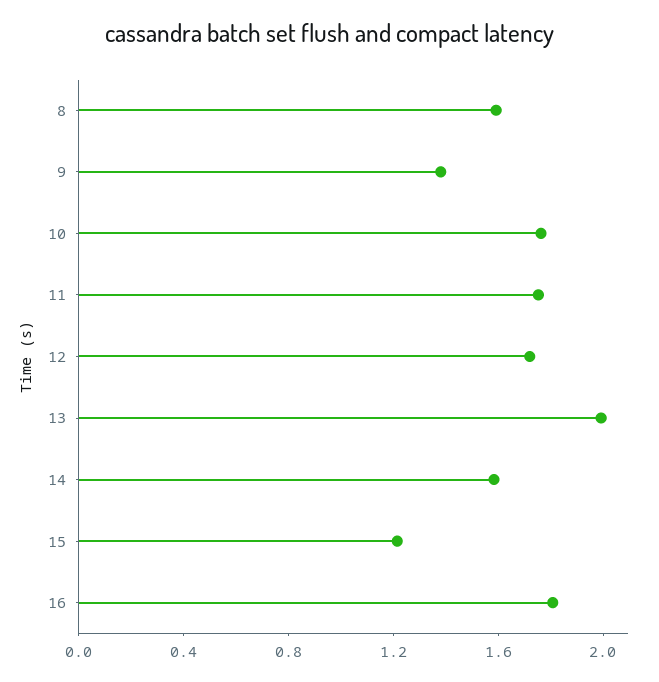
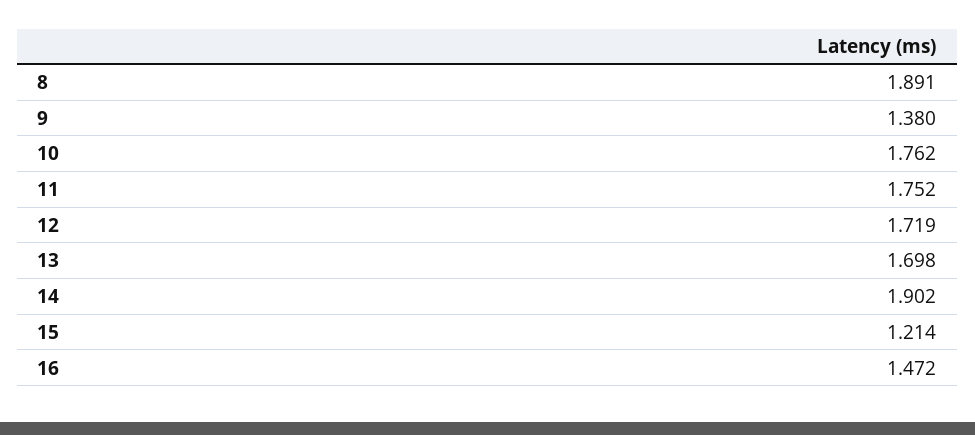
  {
-   "8": 1.6,
+   "8": 1.891,
    "9": 1.38,
    "10": 1.762,
    "11": 1.752,
    "12": 1.719,
-   "13": 2,
+   "13": 1.698,
-   "14": 1.6,
+   "14": 1.902,
    "15": 1.214,
-   "16": 1.8
+   "16": 1.472
  }

